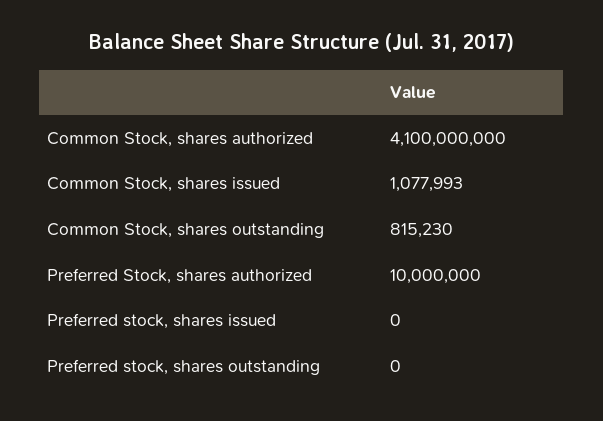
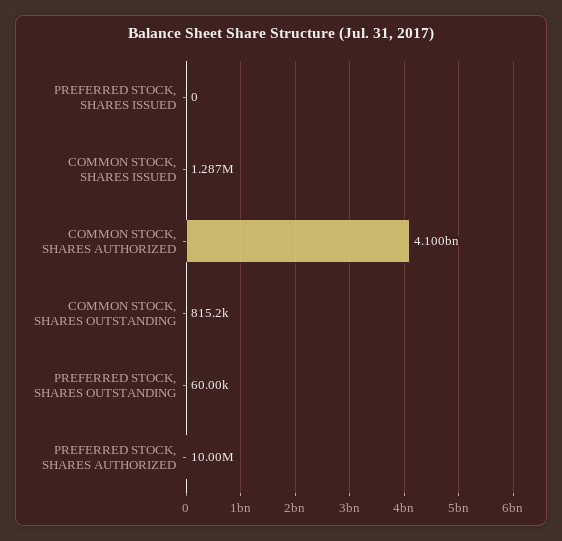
  {
    "Common Stock, shares authorized": 4100000000,
-   "Common Stock, shares issued": 1077993,
+   "Common Stock, shares issued": 1287000,
    "Common Stock, shares outstanding": 815230,
    "Preferred Stock, shares authorized": 10000000,
    "Preferred stock, shares issued": 0,
-   "Preferred stock, shares outstanding": 0
+   "Preferred stock, shares outstanding": 60000
  }

